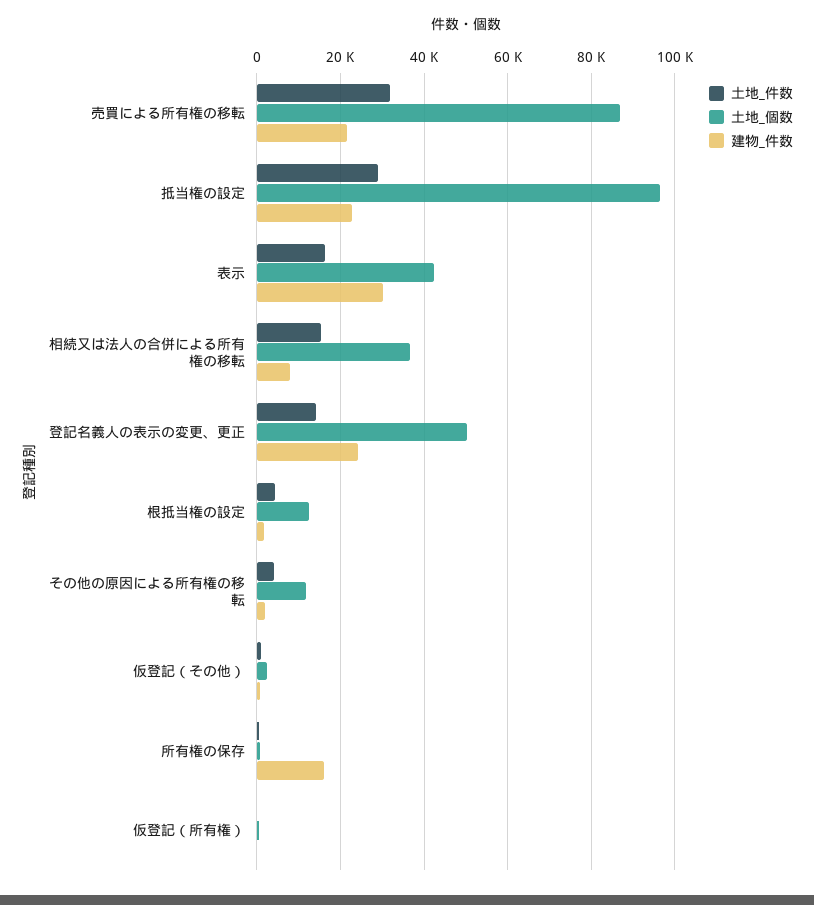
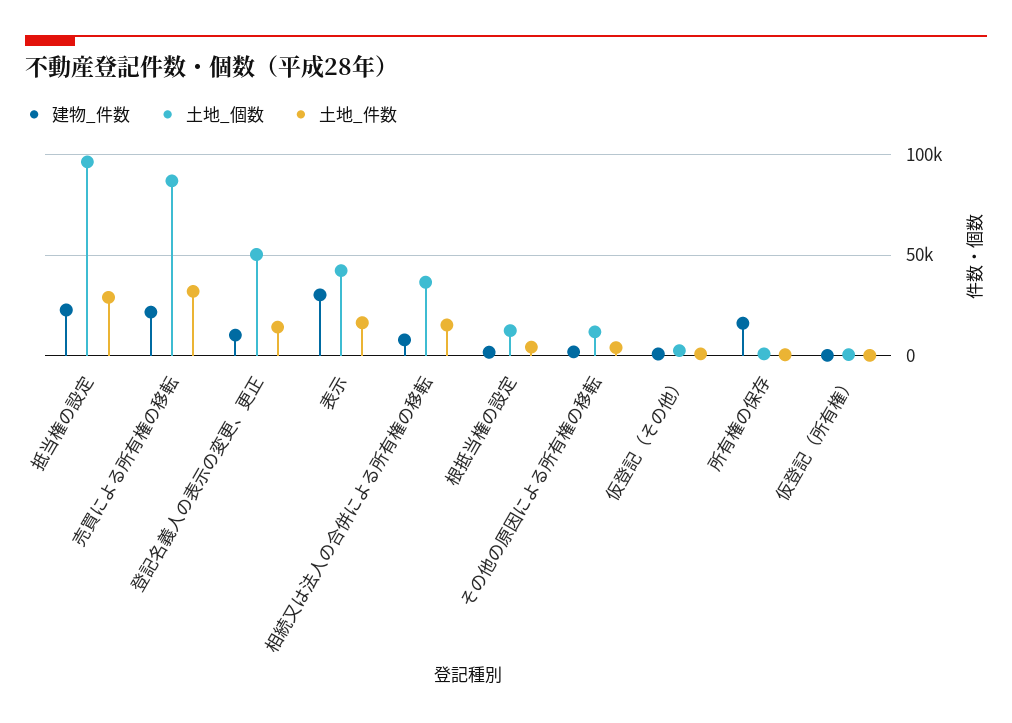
  {
    "土地_件数": {
      "売買による所有権の移転": 32000,
      "抵当権の設定": 28000,
      "表示": 16000,
      "相続又は法人の合併による所有権の移転": 16000,
      "登記名義人の表示の変更、更正": 14000,
      "根抵当権の設定": 4000,
      "その他の原因による所有権の移転": 4000,
      "仮登記（その他）": 0,
      "所有権の保存": 0,
      "仮登記（所有権）": 0
    },
    "土地_個数": {
      "売買による所有権の移転": 88000,
      "抵当権の設定": 96000,
      "表示": 42000,
      "相続又は法人の合併による所有権の移転": 36000,
      "登記名義人の表示の変更、更正": 50000,
      "根抵当権の設定": 12000,
      "その他の原因による所有権の移転": 12000,
      "仮登記（その他）": 2000,
      "所有権の保存": 0,
      "仮登記（所有権）": 0
    },
    "建物_件数": {
      "売買による所有権の移転": 22000,
      "抵当権の設定": 22000,
      "表示": 30000,
      "相続又は法人の合併による所有権の移転": 8000,
-     "登記名義人の表示の変更、更正": 24000,
+     "登記名義人の表示の変更、更正": 10000,
      "根抵当権の設定": 2000,
      "その他の原因による所有権の移転": 2000,
      "仮登記（その他）": 0,
      "所有権の保存": 16000,
      "仮登記（所有権）": 0
    }
  }

